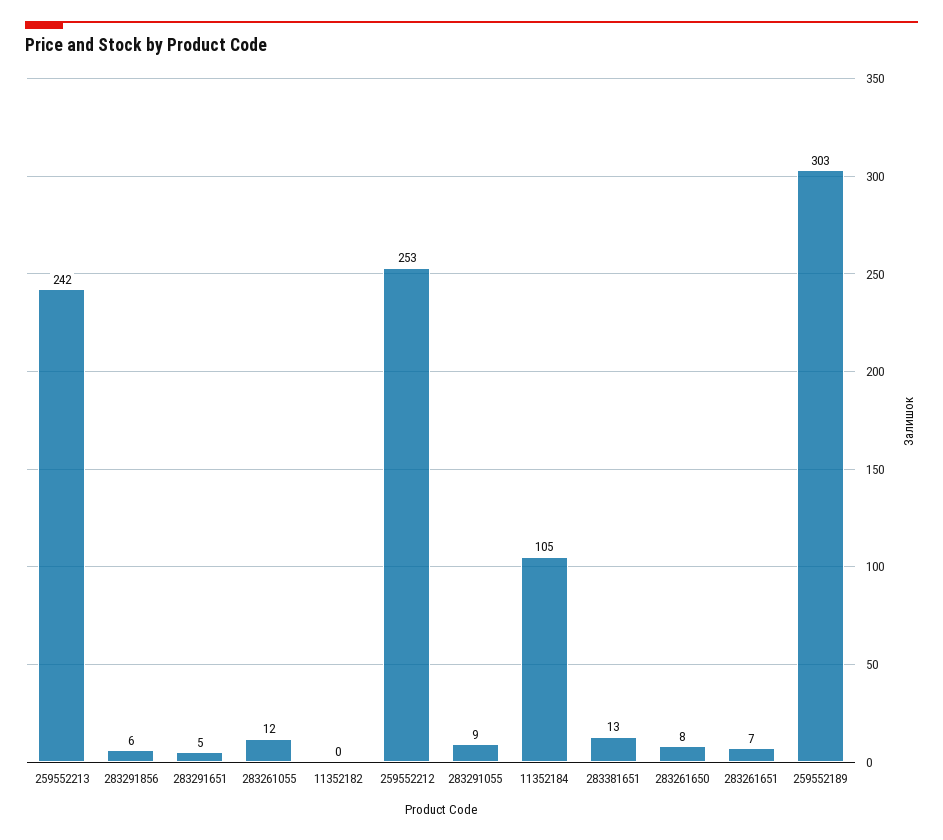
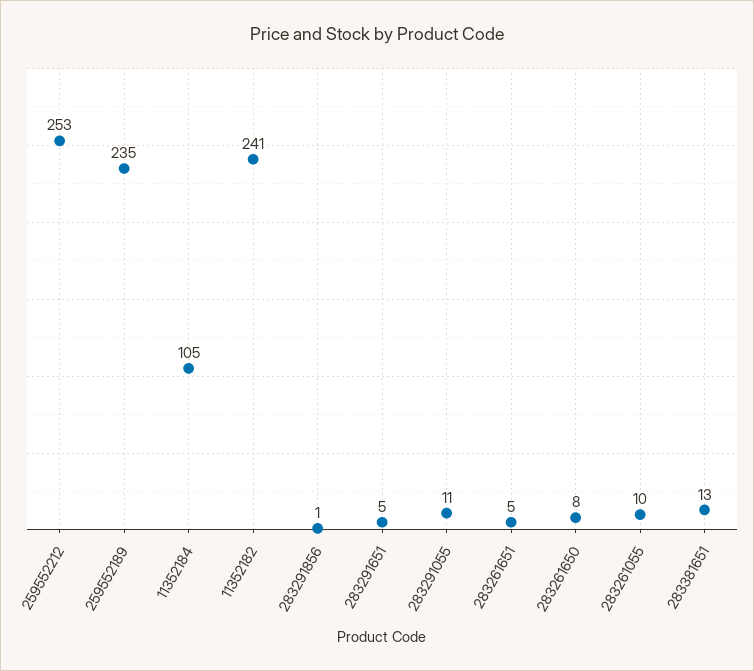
  {
-   "259552213": 242,
-   "283291856": 6,
+   "283291856": 1,
    "283291651": 5,
-   "283261055": 12,
+   "283261055": 10,
-   "11352182": 0,
+   "11352182": 241,
    "259552212": 253,
-   "283291055": 9,
+   "283291055": 11,
    "11352184": 105,
    "283381651": 13,
    "283261650": 8,
-   "283261651": 7,
+   "283261651": 5,
-   "259552189": 303
+   "259552189": 235
  }

